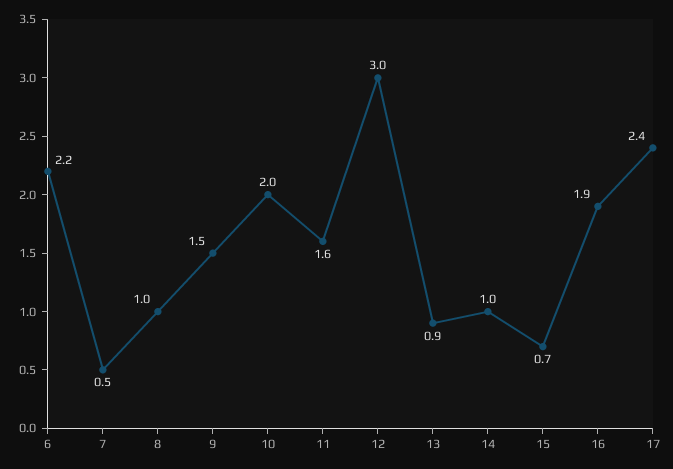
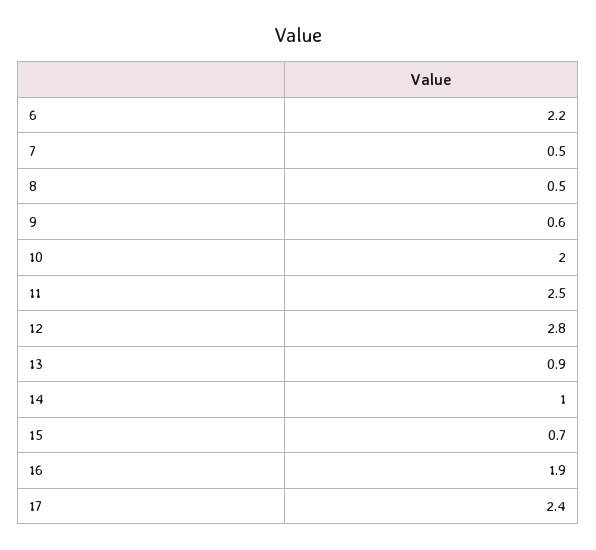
  {
    "6": 2.2,
    "7": 0.5,
-   "8": 1,
+   "8": 0.5,
-   "9": 1.5,
+   "9": 0.6,
    "10": 2,
-   "11": 1.6,
+   "11": 2.5,
-   "12": 3,
+   "12": 2.8,
    "13": 0.9,
    "14": 1,
    "15": 0.7,
    "16": 1.9,
    "17": 2.4
  }

